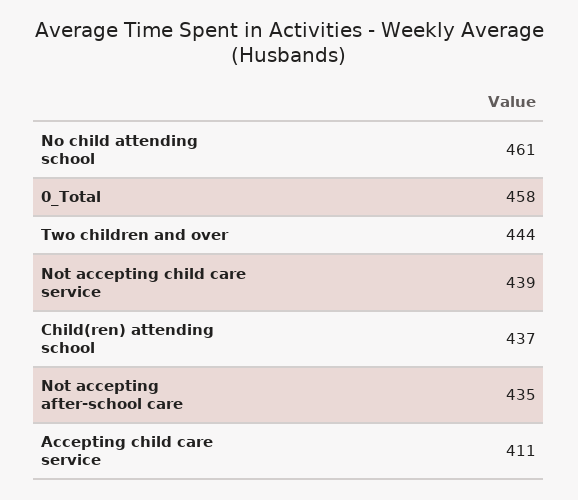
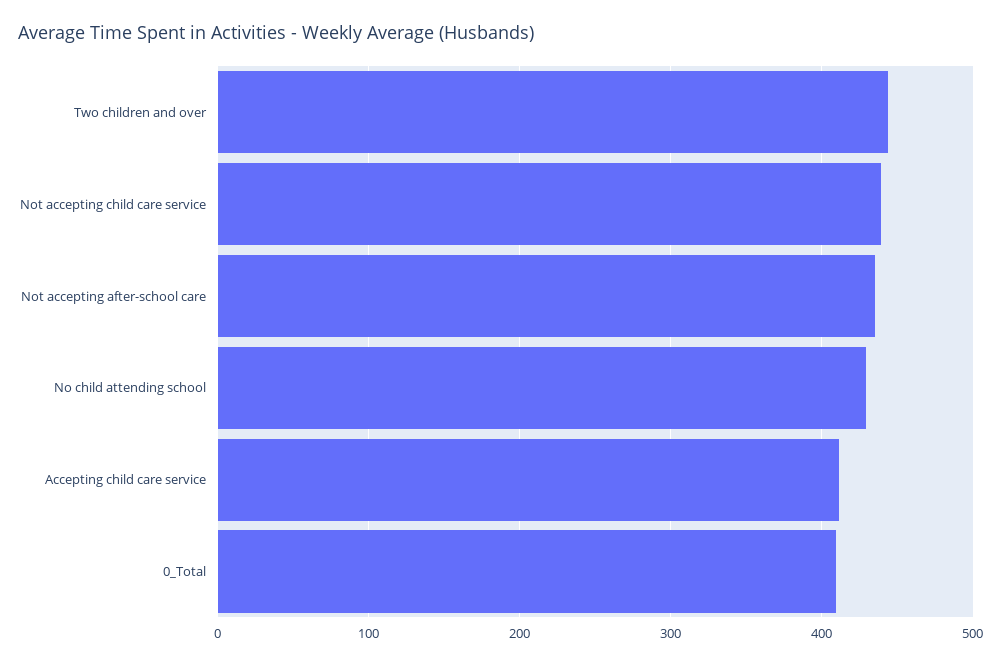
  {
-   "No child attending school": 461,
+   "No child attending school": 430,
-   "0_Total": 458,
+   "0_Total": 410,
    "Two children and over": 444,
    "Not accepting child care service": 439,
-   "Child(ren) attending school": 437,
    "Not accepting after-school care": 435,
    "Accepting child care service": 411
  }

